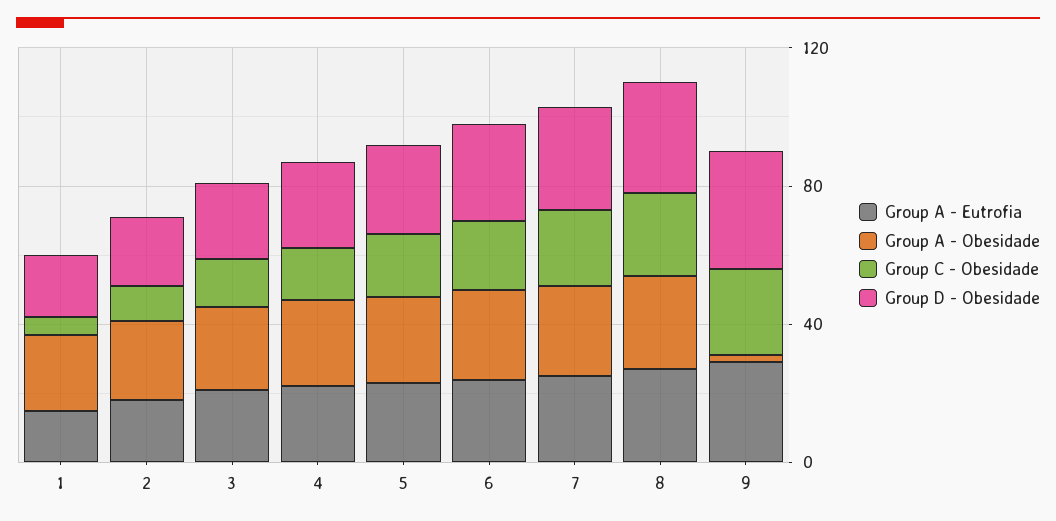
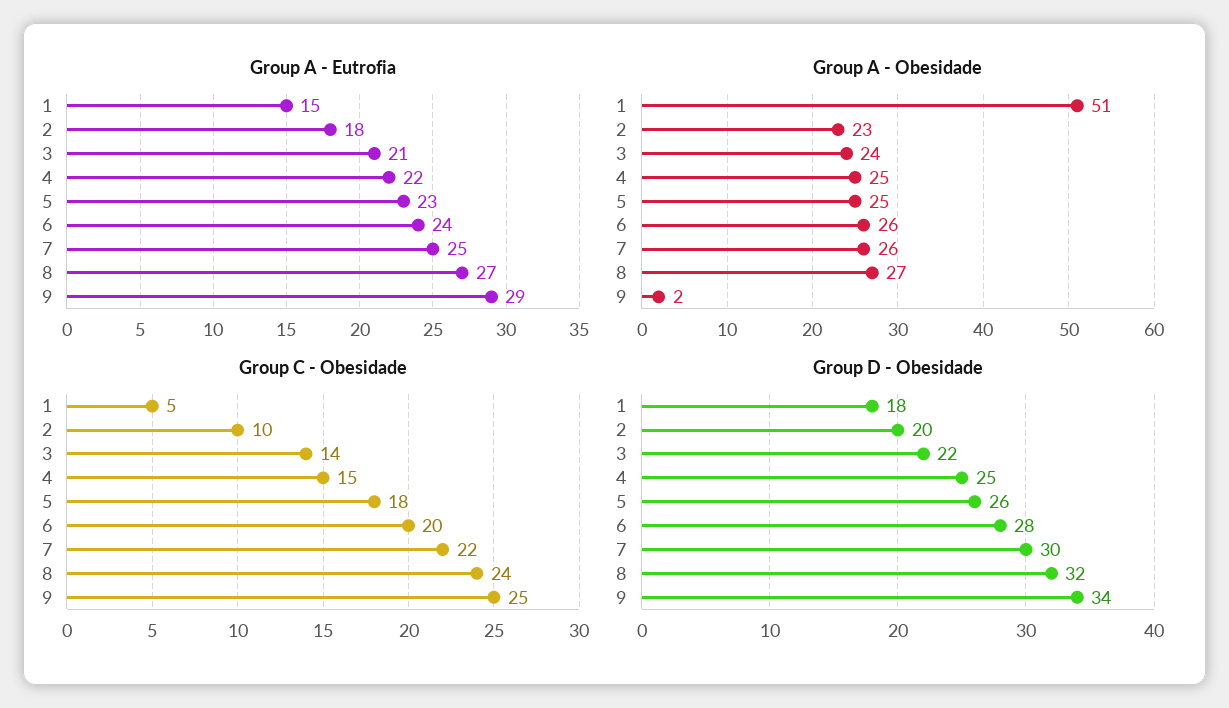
  {
    "Group A - Eutrofia": {
      "1": 15,
      "2": 18,
      "3": 21,
      "4": 22,
      "5": 23,
      "6": 24,
      "7": 25,
      "8": 27,
      "9": 29
    },
    "Group A - Obesidade": {
-     "1": 20,
+     "1": 51,
      "2": 23,
      "3": 24,
      "4": 25,
      "5": 25,
      "6": 26,
      "7": 26,
      "8": 27,
      "9": 2
    },
    "Group C - Obesidade": {
      "1": 5,
      "2": 10,
      "3": 14,
      "4": 15,
      "5": 18,
      "6": 20,
      "7": 22,
      "8": 24,
      "9": 25
    },
    "Group D - Obesidade": {
      "1": 18,
      "2": 20,
      "3": 22,
      "4": 25,
      "5": 26,
      "6": 28,
      "7": 30,
      "8": 32,
      "9": 34
    }
  }

